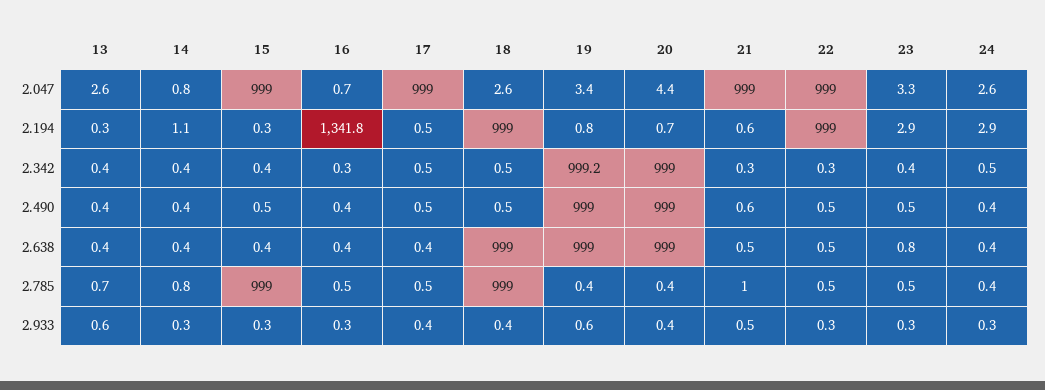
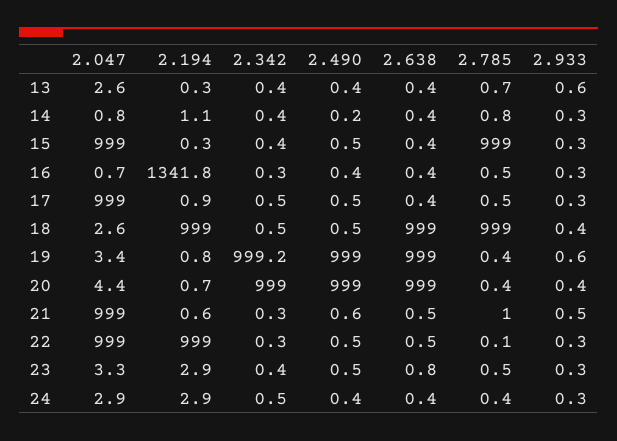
  {
    "13": {
      "2.047": 2.6,
      "2.194": 0.3,
      "2.342": 0.4,
      "2.490": 0.4,
      "2.638": 0.4,
      "2.785": 0.7,
      "2.933": 0.6
    },
    "14": {
      "2.047": 0.8,
      "2.194": 1.1,
      "2.342": 0.4,
-     "2.490": 0.4,
+     "2.490": 0.2,
      "2.638": 0.4,
      "2.785": 0.8,
      "2.933": 0.3
    },
    "15": {
      "2.047": 999,
      "2.194": 0.3,
      "2.342": 0.4,
      "2.490": 0.5,
      "2.638": 0.4,
      "2.785": 999,
      "2.933": 0.3
    },
    "16": {
      "2.047": 0.7,
      "2.194": 1341.8,
      "2.342": 0.3,
      "2.490": 0.4,
      "2.638": 0.4,
      "2.785": 0.5,
      "2.933": 0.3
    },
    "17": {
      "2.047": 999,
-     "2.194": 0.5,
+     "2.194": 0.9,
      "2.342": 0.5,
      "2.490": 0.5,
      "2.638": 0.4,
      "2.785": 0.5,
-     "2.933": 0.4
+     "2.933": 0.3
    },
    "18": {
      "2.047": 2.6,
      "2.194": 999,
      "2.342": 0.5,
      "2.490": 0.5,
      "2.638": 999,
      "2.785": 999,
      "2.933": 0.4
    },
    "19": {
      "2.047": 3.4,
      "2.194": 0.8,
      "2.342": 999.2,
      "2.490": 999,
      "2.638": 999,
      "2.785": 0.4,
      "2.933": 0.6
    },
    "20": {
      "2.047": 4.4,
      "2.194": 0.7,
      "2.342": 999,
      "2.490": 999,
      "2.638": 999,
      "2.785": 0.4,
      "2.933": 0.4
    },
    "21": {
      "2.047": 999,
      "2.194": 0.6,
      "2.342": 0.3,
      "2.490": 0.6,
      "2.638": 0.5,
      "2.785": 1,
      "2.933": 0.5
    },
    "22": {
      "2.047": 999,
      "2.194": 999,
      "2.342": 0.3,
      "2.490": 0.5,
      "2.638": 0.5,
-     "2.785": 0.5,
+     "2.785": 0.1,
      "2.933": 0.3
    },
    "23": {
      "2.047": 3.3,
      "2.194": 2.9,
      "2.342": 0.4,
      "2.490": 0.5,
      "2.638": 0.8,
      "2.785": 0.5,
      "2.933": 0.3
    },
    "24": {
-     "2.047": 2.6,
+     "2.047": 2.9,
      "2.194": 2.9,
      "2.342": 0.5,
      "2.490": 0.4,
      "2.638": 0.4,
      "2.785": 0.4,
      "2.933": 0.3
    }
  }

